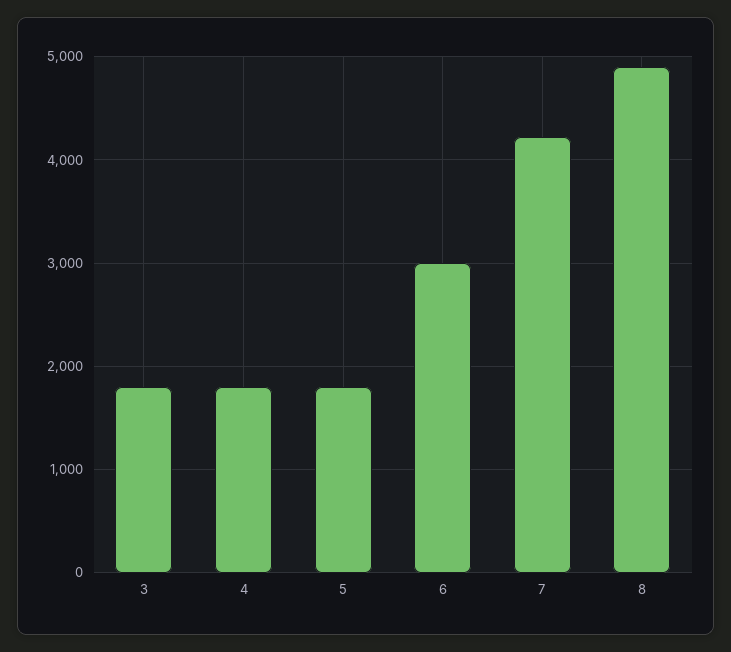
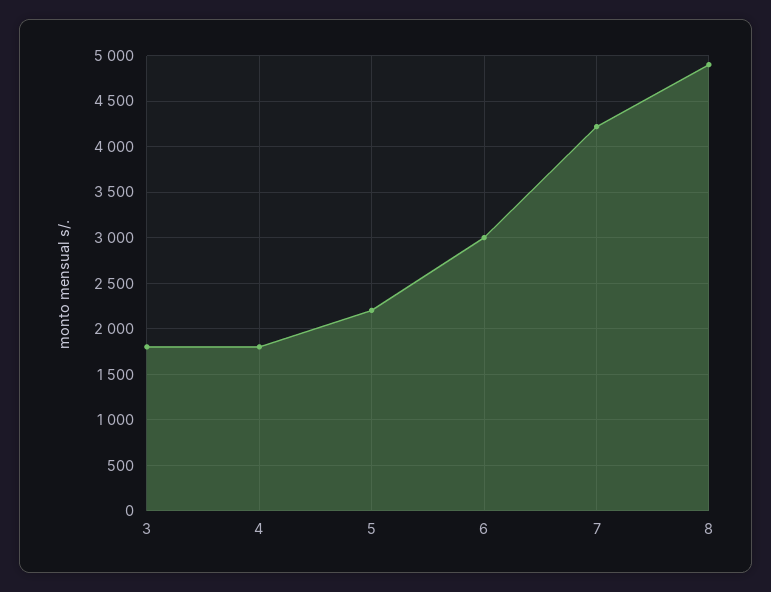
  {
    "3": 1800,
    "4": 1800,
-   "5": 1800,
+   "5": 2200,
    "6": 3000,
    "7": 4200,
    "8": 4900
  }

